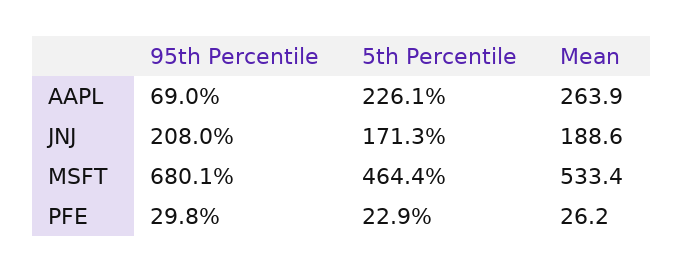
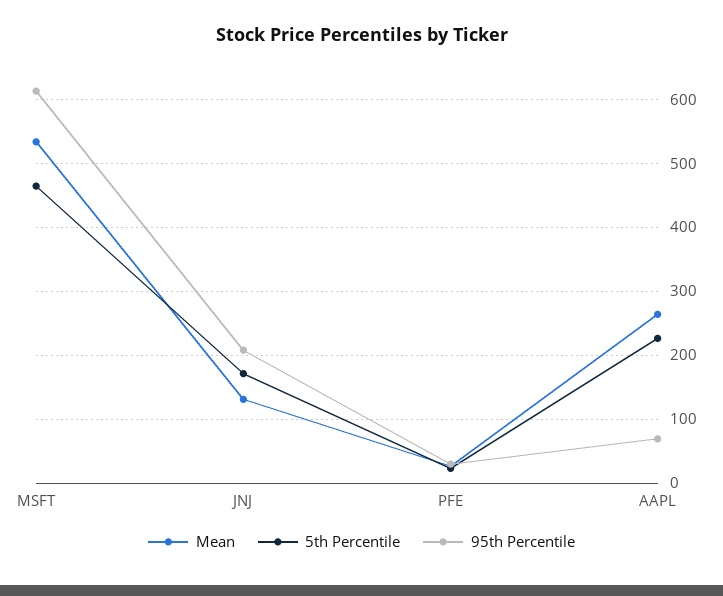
  {
    "95th Percentile": {
      "AAPL": 69,
      "JNJ": 208,
-     "MSFT": 680.1,
+     "MSFT": 610,
      "PFE": 29.8
    },
    "5th Percentile": {
      "AAPL": 226.1,
      "JNJ": 171.3,
      "MSFT": 464.4,
      "PFE": 22.9
    },
    "Mean": {
      "AAPL": 263.9,
-     "JNJ": 188.6,
+     "JNJ": 130,
      "MSFT": 533.4,
      "PFE": 26.2
    }
  }

